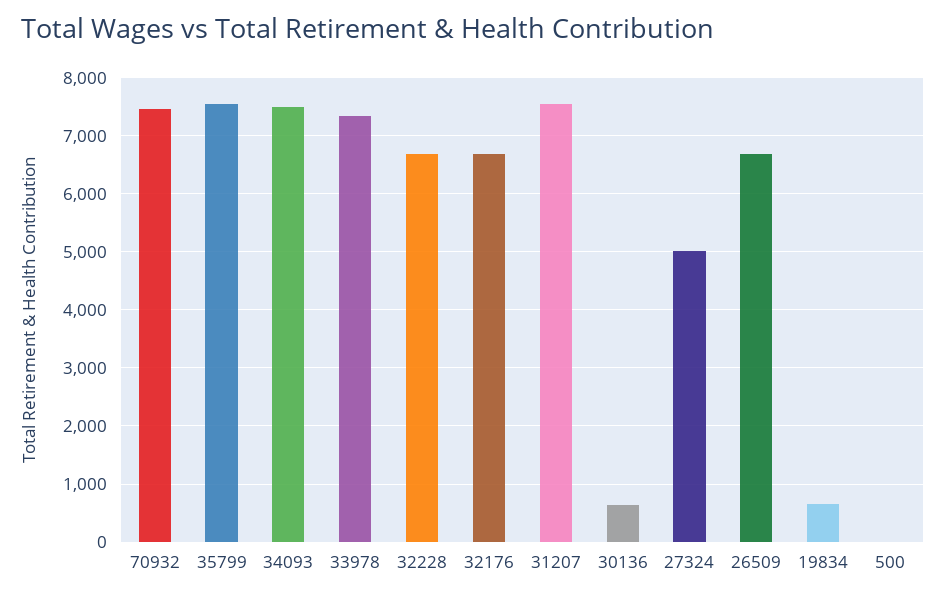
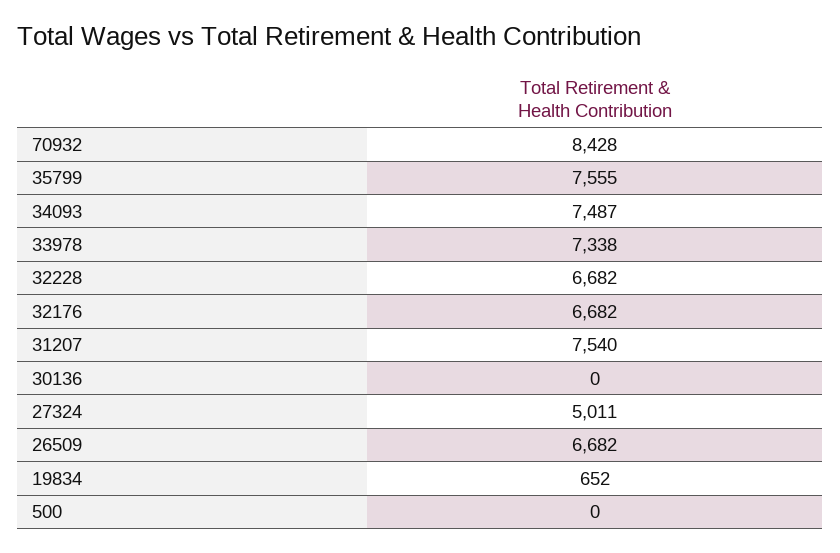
  {
-   "70932": 7400,
+   "70932": 8428,
    "35799": 7555,
    "34093": 7487,
    "33978": 7338,
    "32228": 6682,
    "32176": 6682,
    "31207": 7540,
-   "30136": 600,
+   "30136": 0,
    "27324": 5011,
    "26509": 6682,
    "19834": 652,
    "500": 0
  }

